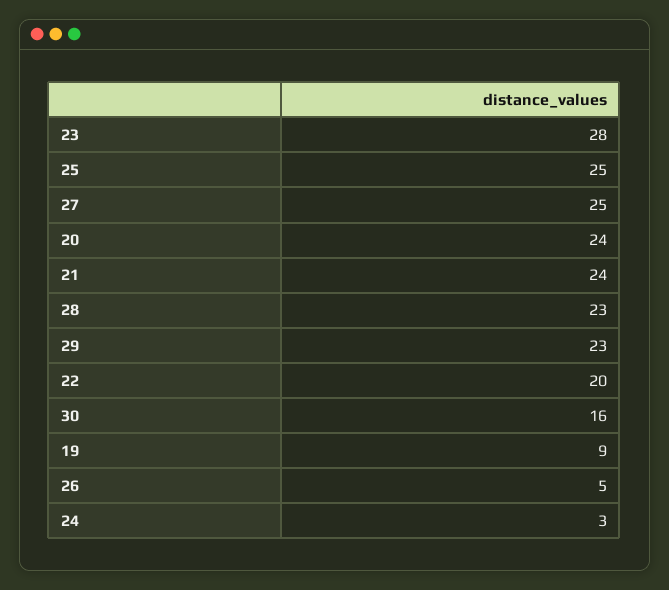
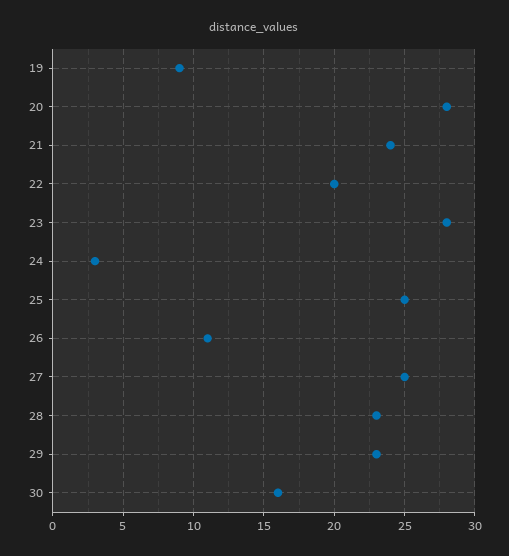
  {
    "23": 28,
    "25": 25,
    "27": 25,
-   "20": 24,
+   "20": 28,
    "21": 24,
    "28": 23,
    "29": 23,
    "22": 20,
    "30": 16,
    "19": 9,
-   "26": 5,
+   "26": 11,
    "24": 3
  }

